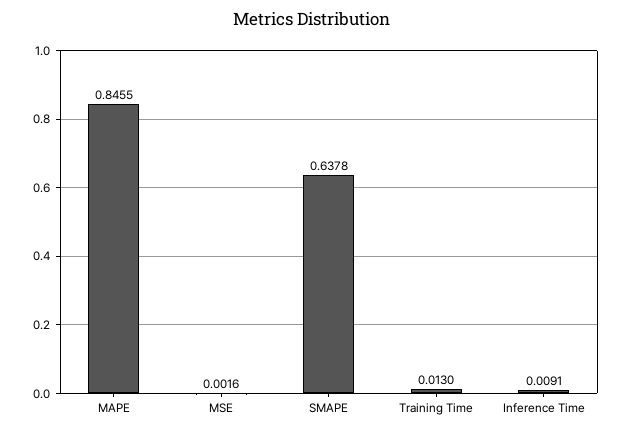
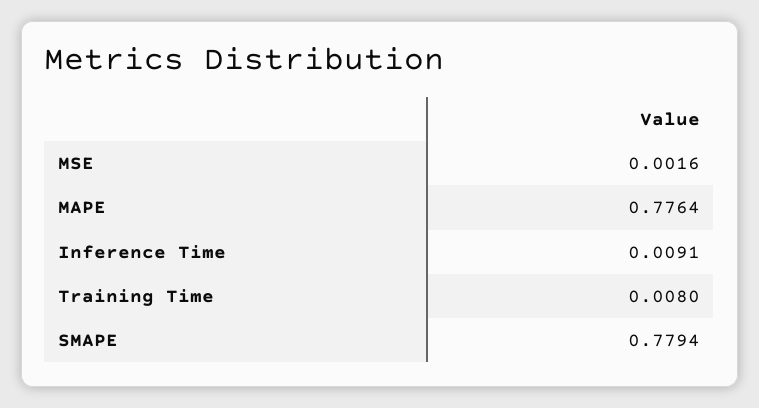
  {
-   "MAPE": 0.8455,
+   "MAPE": 0.7764,
    "MSE": 0.0016,
-   "SMAPE": 0.6378,
+   "SMAPE": 0.7794,
-   "Training Time": 0.013,
+   "Training Time": 0.008,
    "Inference Time": 0.0091
  }

